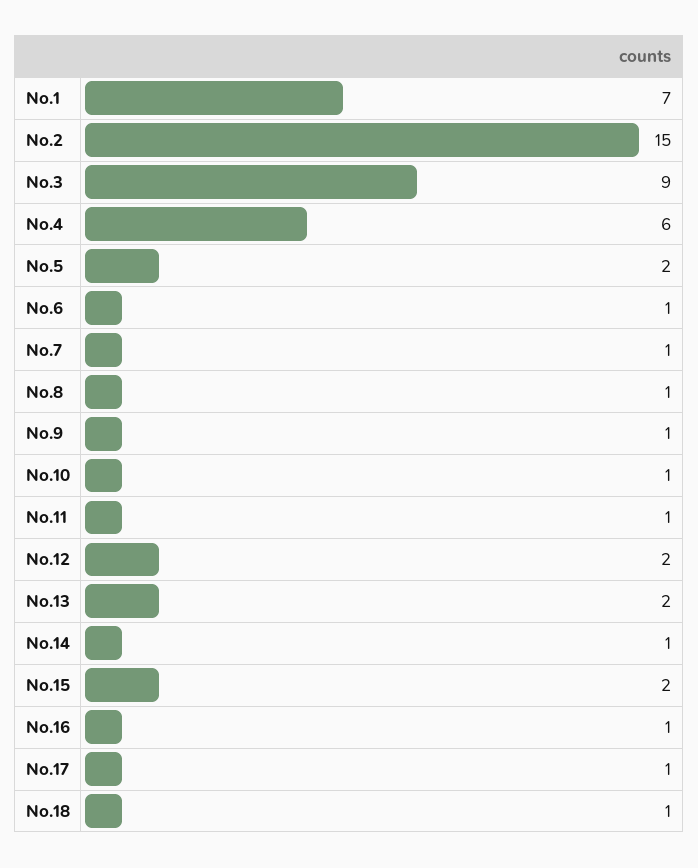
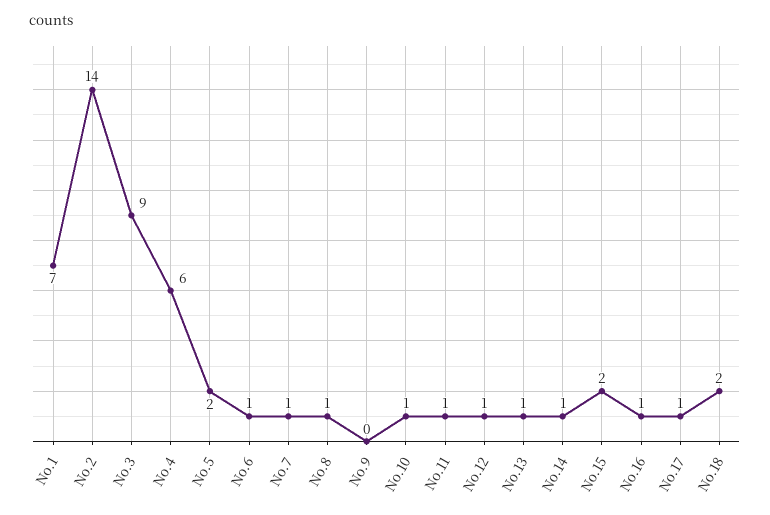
  {
    "No.1": 7,
-   "No.2": 15,
+   "No.2": 14,
    "No.3": 9,
    "No.4": 6,
    "No.5": 2,
    "No.6": 1,
    "No.7": 1,
    "No.8": 1,
-   "No.9": 1,
+   "No.9": 0,
    "No.10": 1,
    "No.11": 1,
-   "No.12": 2,
+   "No.12": 1,
-   "No.13": 2,
+   "No.13": 1,
    "No.14": 1,
    "No.15": 2,
    "No.16": 1,
    "No.17": 1,
-   "No.18": 1
+   "No.18": 2
  }

